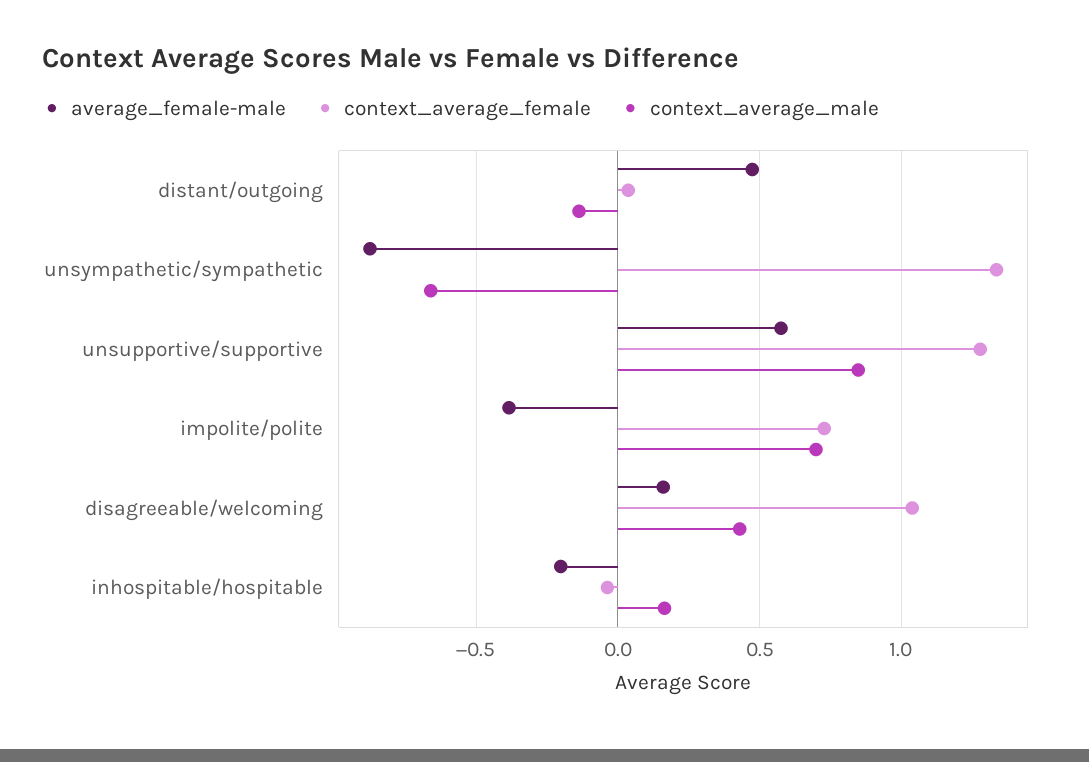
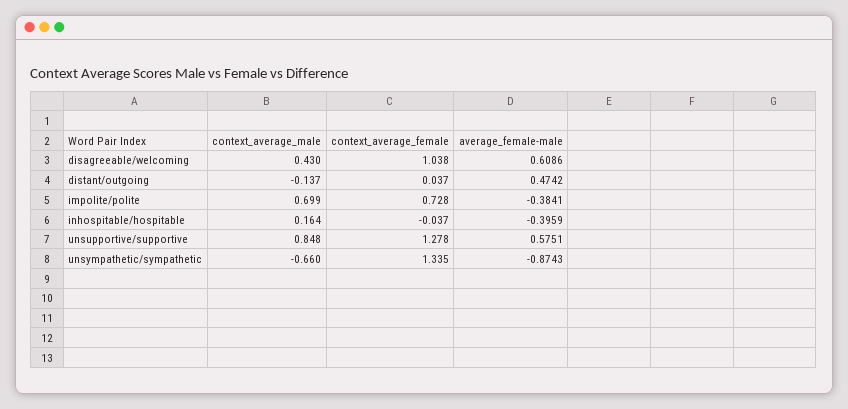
  {
    "average_female-male": {
      "distant/outgoing": 0.4742,
      "unsympathetic/sympathetic": -0.8743,
      "unsupportive/supportive": 0.5751,
      "impolite/polite": -0.3841,
-     "disagreeable/welcoming": 0.15,
+     "disagreeable/welcoming": 0.6086,
-     "inhospitable/hospitable": -0.2
+     "inhospitable/hospitable": -0.3959
    },
    "context_average_female": {
      "distant/outgoing": 0.037,
      "unsympathetic/sympathetic": 1.335,
      "unsupportive/supportive": 1.278,
      "impolite/polite": 0.728,
      "disagreeable/welcoming": 1.038,
      "inhospitable/hospitable": -0.037
    },
    "context_average_male": {
      "distant/outgoing": -0.137,
      "unsympathetic/sympathetic": -0.66,
      "unsupportive/supportive": 0.848,
      "impolite/polite": 0.699,
      "disagreeable/welcoming": 0.43,
      "inhospitable/hospitable": 0.164
    }
  }

